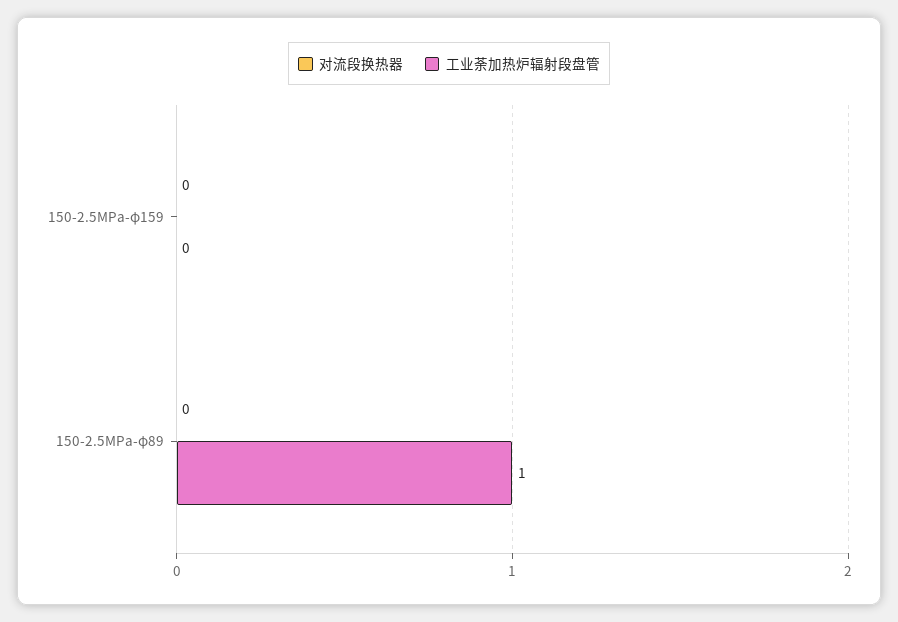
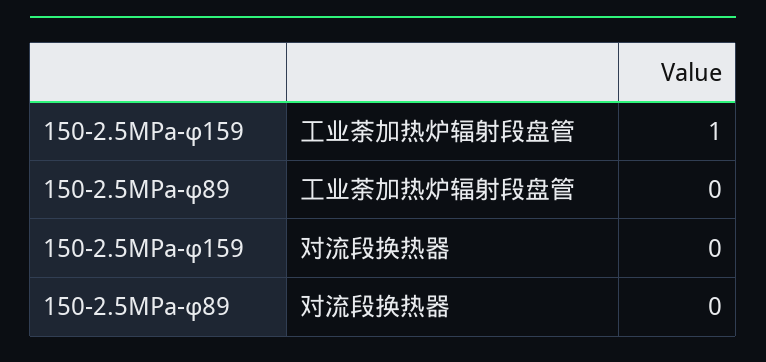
  {
    "对流段换热器": {
      "150-2.5MPa-φ159": 0,
      "150-2.5MPa-φ89": 0
    },
    "工业荼加热炉辐射段盘管": {
-     "150-2.5MPa-φ159": 0,
+     "150-2.5MPa-φ159": 1,
-     "150-2.5MPa-φ89": 1
+     "150-2.5MPa-φ89": 0
    }
  }

